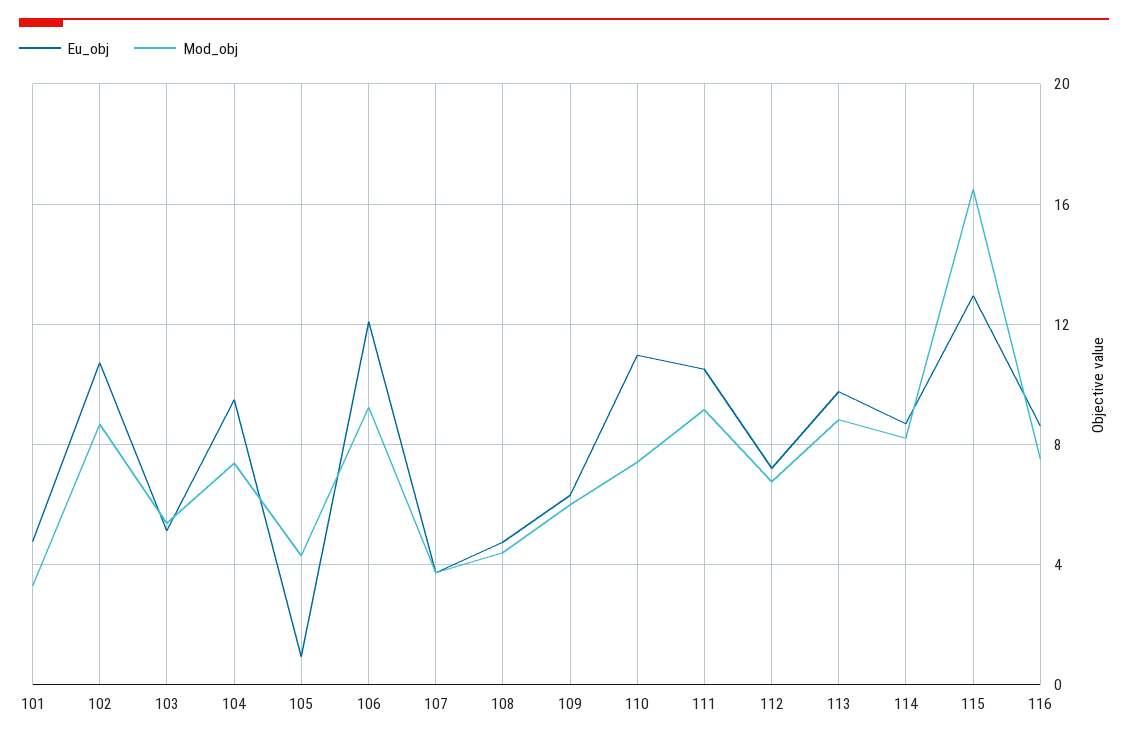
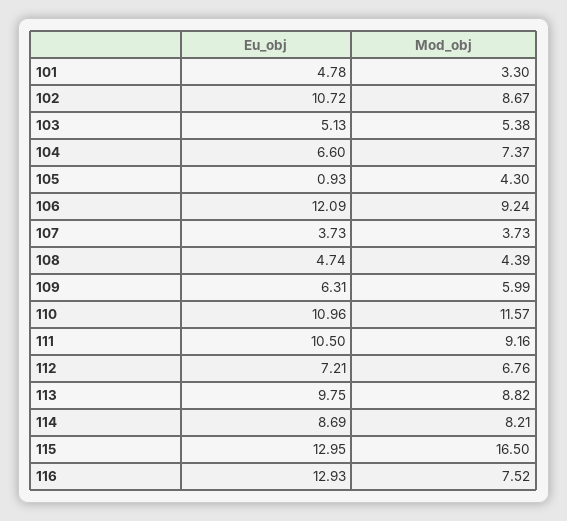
  {
    "Eu_obj": {
      "101": 4.78,
      "102": 10.72,
      "103": 5.13,
-     "104": 9.5,
+     "104": 6.6,
      "105": 0.93,
      "106": 12.09,
      "107": 3.73,
      "108": 4.74,
      "109": 6.31,
      "110": 10.96,
      "111": 10.5,
      "112": 7.21,
      "113": 9.75,
      "114": 8.69,
      "115": 12.95,
-     "116": 8.5
+     "116": 12.93
    },
    "Mod_obj": {
      "101": 3.3,
      "102": 8.67,
      "103": 5.38,
      "104": 7.37,
      "105": 4.3,
      "106": 9.24,
      "107": 3.73,
      "108": 4.39,
      "109": 5.99,
-     "110": 7.5,
+     "110": 11.57,
      "111": 9.16,
      "112": 6.76,
      "113": 8.82,
      "114": 8.21,
      "115": 16.5,
      "116": 7.52
    }
  }

